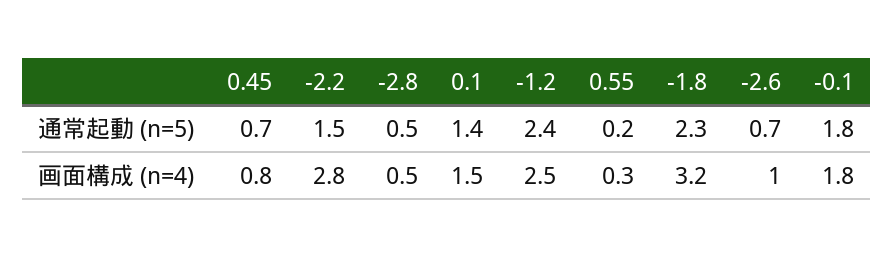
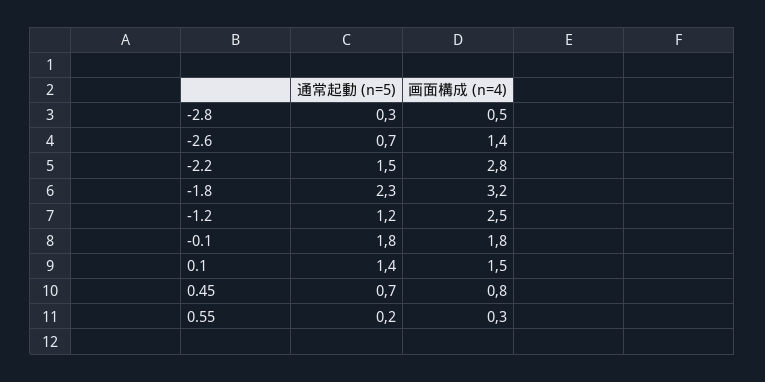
  {
    "0.45": {
      "通常起動 (n=5)": 0.7,
      "画面構成 (n=4)": 0.8
    },
    "-2.2": {
      "通常起動 (n=5)": 1.5,
      "画面構成 (n=4)": 2.8
    },
    "-2.8": {
-     "通常起動 (n=5)": 0.5,
+     "通常起動 (n=5)": 0.3,
      "画面構成 (n=4)": 0.5
    },
    "0.1": {
      "通常起動 (n=5)": 1.4,
      "画面構成 (n=4)": 1.5
    },
    "-1.2": {
-     "通常起動 (n=5)": 2.4,
+     "通常起動 (n=5)": 1.2,
      "画面構成 (n=4)": 2.5
    },
    "0.55": {
      "通常起動 (n=5)": 0.2,
      "画面構成 (n=4)": 0.3
    },
    "-1.8": {
      "通常起動 (n=5)": 2.3,
      "画面構成 (n=4)": 3.2
    },
    "-2.6": {
      "通常起動 (n=5)": 0.7,
-     "画面構成 (n=4)": 1
+     "画面構成 (n=4)": 1.4
    },
    "-0.1": {
      "通常起動 (n=5)": 1.8,
      "画面構成 (n=4)": 1.8
    }
  }

